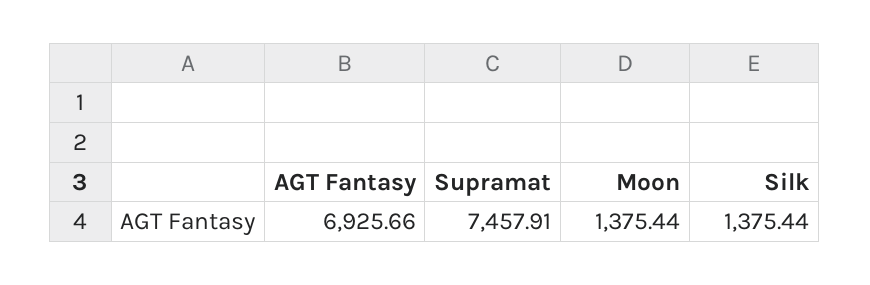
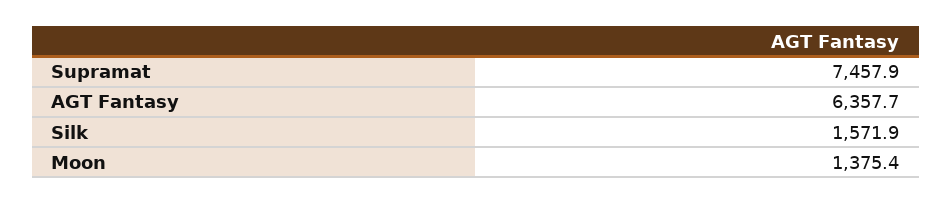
  {
-   "AGT Fantasy": 6925.66,
+   "AGT Fantasy": 6357.7,
    "Supramat": 7457.91,
    "Moon": 1375.44,
-   "Silk": 1375.44
+   "Silk": 1571.9
  }

